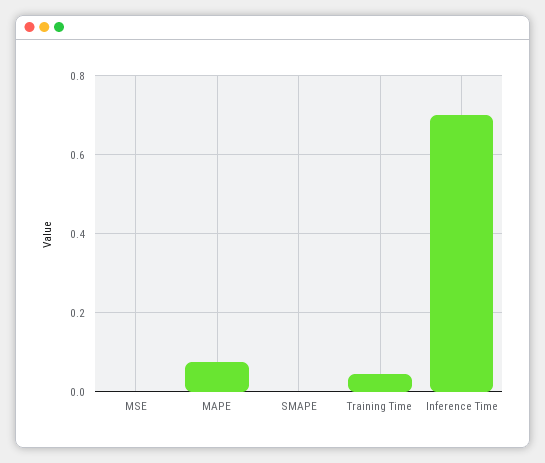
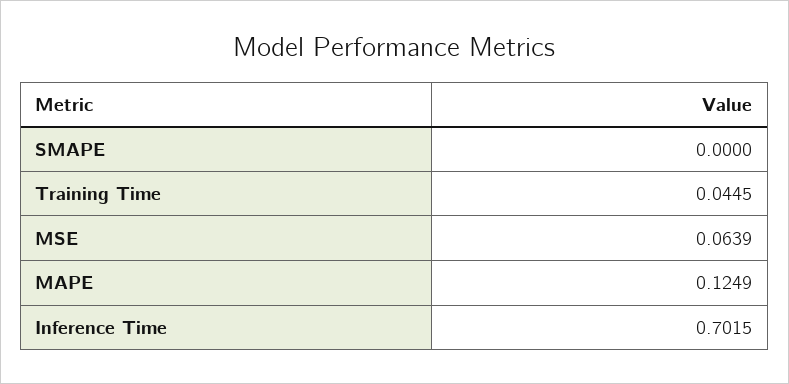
  {
-   "MSE": 0,
+   "MSE": 0.0639,
-   "MAPE": 0.08,
+   "MAPE": 0.1249,
    "SMAPE": 0,
    "Training Time": 0.0445,
    "Inference Time": 0.7015
  }

